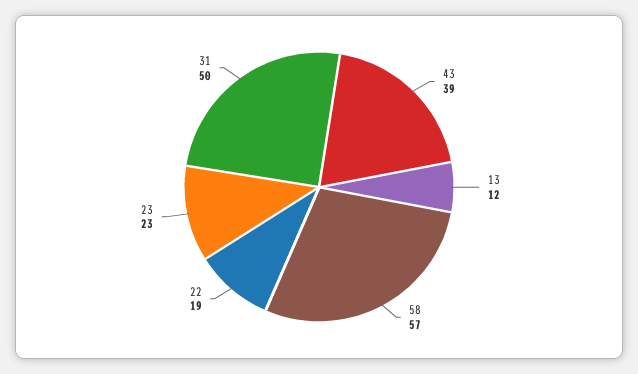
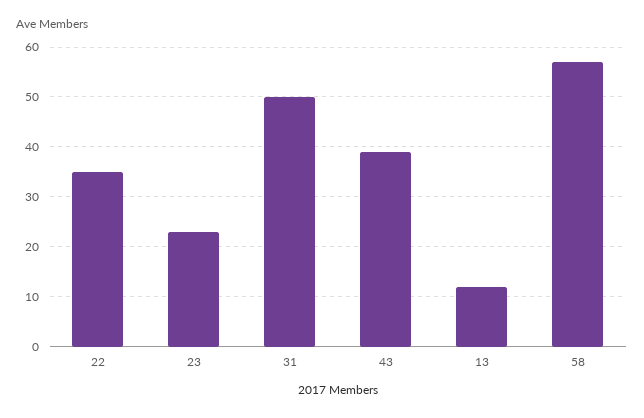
  {
    "43": 39,
    "13": 12,
    "58": 57,
-   "22": 19,
+   "22": 35,
    "23": 23,
    "31": 50
  }

